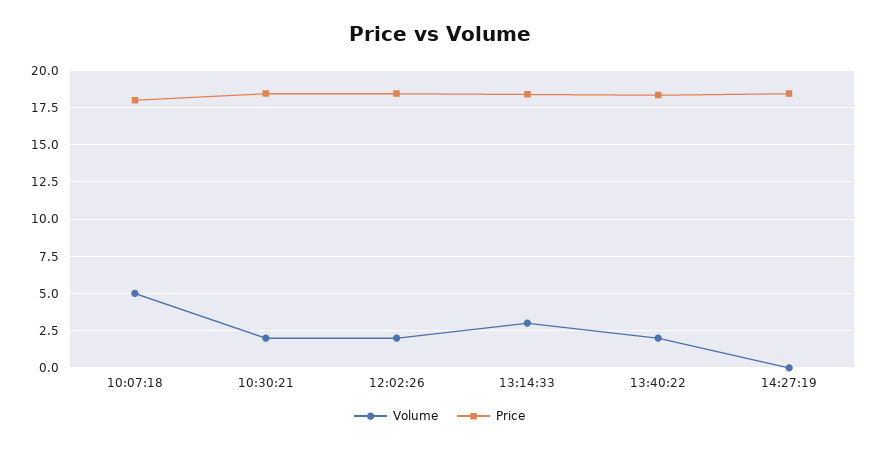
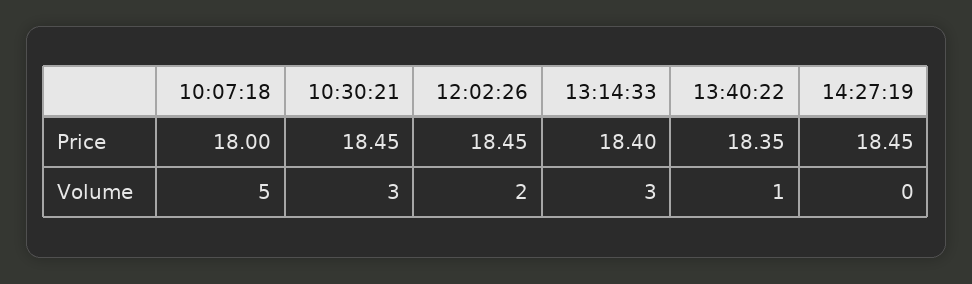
  {
    "Volume": {
      "10:07:18": 5,
-     "10:30:21": 2,
+     "10:30:21": 3,
      "12:02:26": 2,
      "13:14:33": 3,
-     "13:40:22": 2,
+     "13:40:22": 1,
      "14:27:19": 0
    },
    "Price": {
      "10:07:18": 18,
      "10:30:21": 18.45,
      "12:02:26": 18.45,
      "13:14:33": 18.4,
      "13:40:22": 18.35,
      "14:27:19": 18.45
    }
  }

